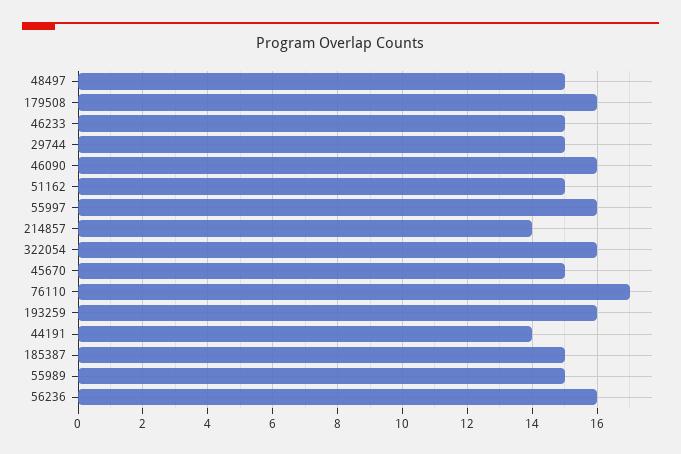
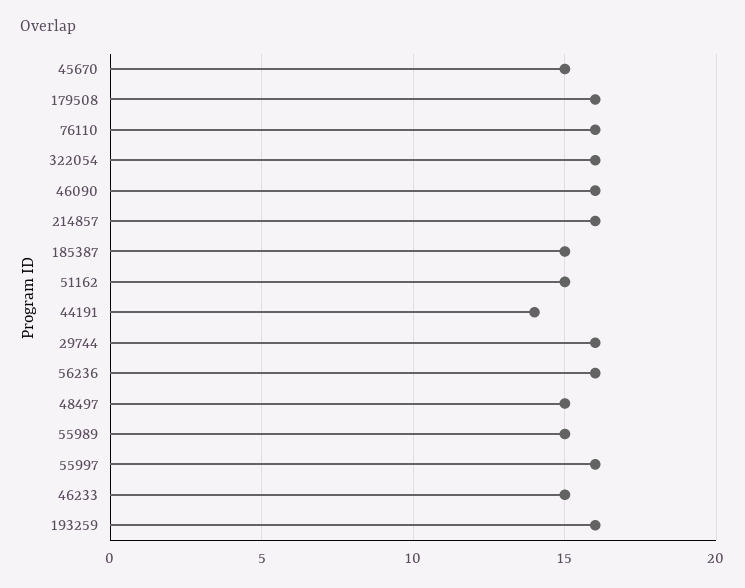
  {
    "48497": 15,
    "179508": 16,
    "46233": 15,
-   "29744": 15,
+   "29744": 16,
    "46090": 16,
    "51162": 15,
    "55997": 16,
-   "214857": 14,
+   "214857": 16,
    "322054": 16,
    "45670": 15,
-   "76110": 17,
+   "76110": 16,
    "193259": 16,
    "44191": 14,
    "185387": 15,
    "55989": 15,
    "56236": 16
  }

